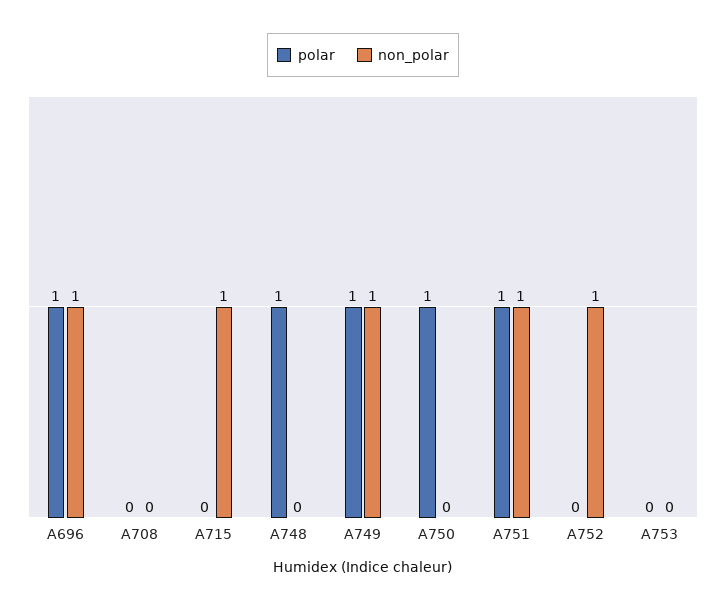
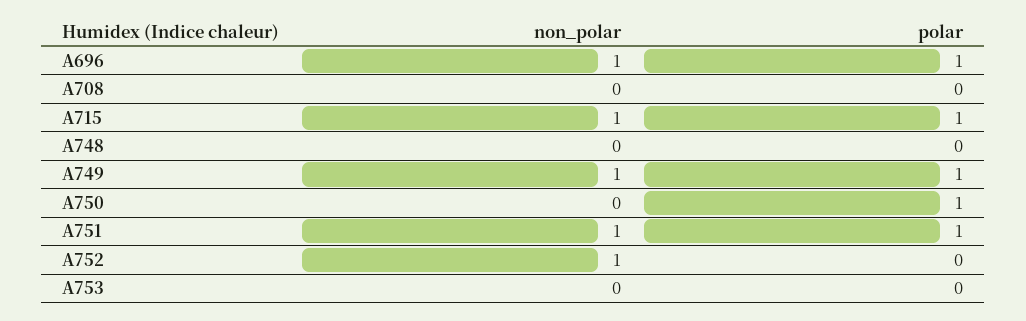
  {
    "polar": {
      "A696": 1,
      "A708": 0,
-     "A715": 0,
+     "A715": 1,
-     "A748": 1,
+     "A748": 0,
      "A749": 1,
      "A750": 1,
      "A751": 1,
      "A752": 0,
      "A753": 0
    },
    "non_polar": {
      "A696": 1,
      "A708": 0,
      "A715": 1,
      "A748": 0,
      "A749": 1,
      "A750": 0,
      "A751": 1,
      "A752": 1,
      "A753": 0
    }
  }

